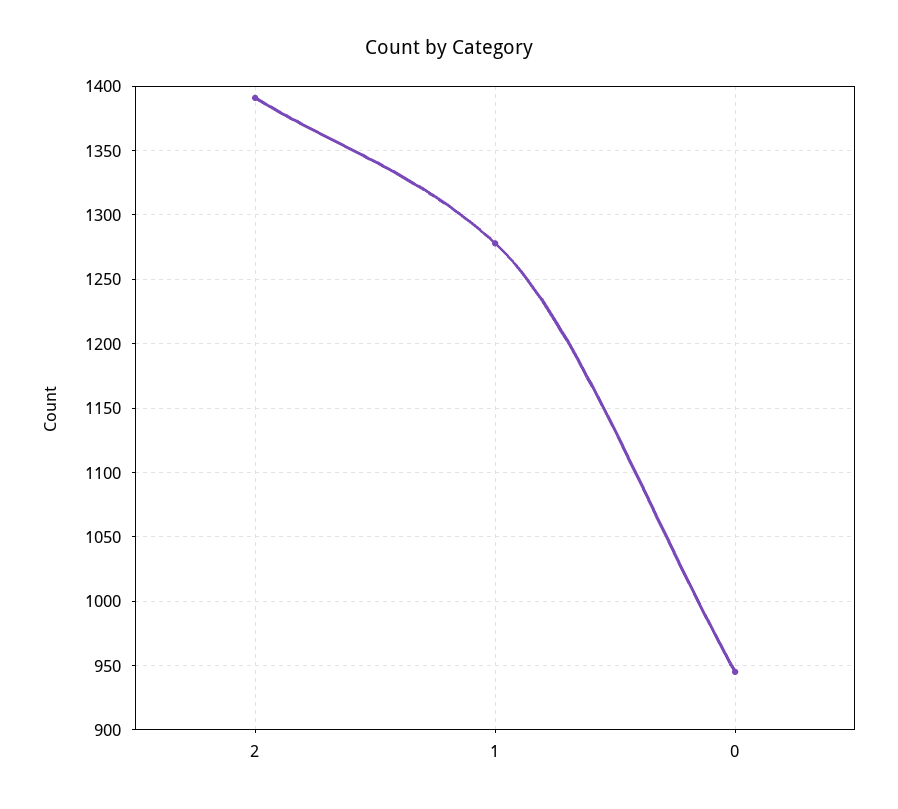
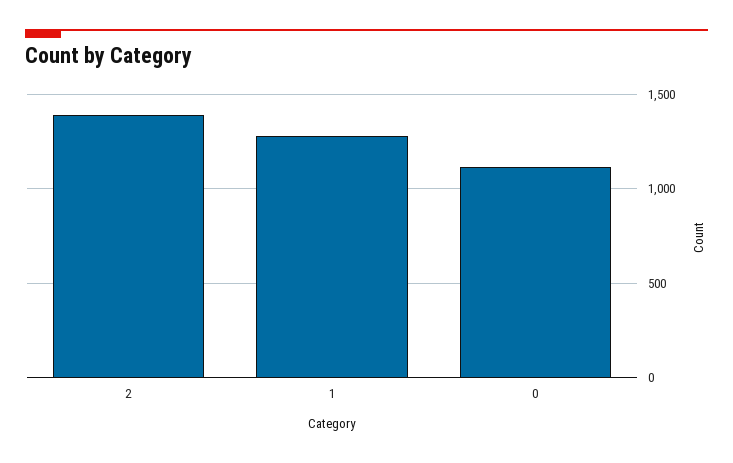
  {
    "2": 1390,
    "1": 1280,
-   "0": 945
+   "0": 1100
  }

